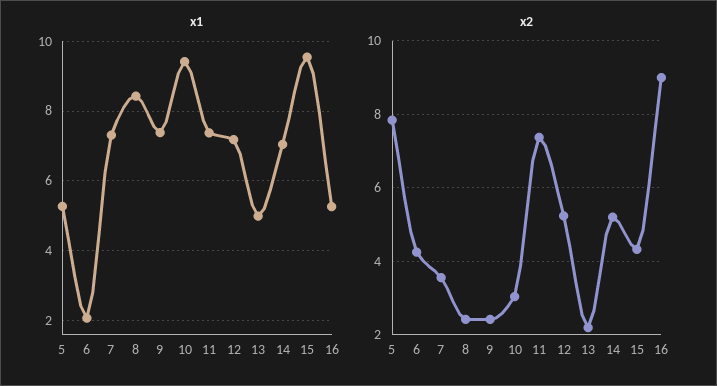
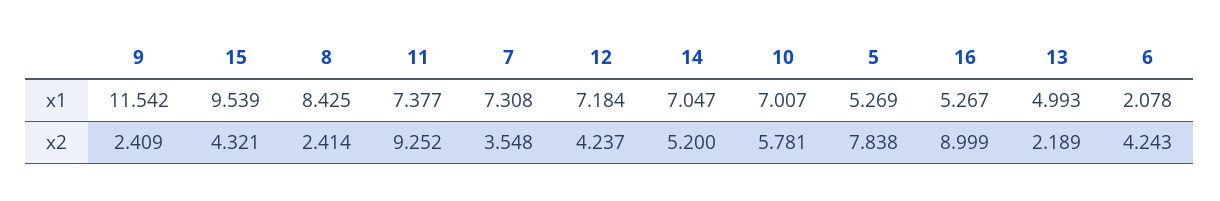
  {
    "x1": {
      "5": 5.269,
      "6": 2.078,
      "7": 7.308,
      "8": 8.425,
-     "9": 7.4,
+     "9": 11.542,
-     "10": 9.4,
+     "10": 7.007,
      "11": 7.377,
      "12": 7.184,
      "13": 4.993,
      "14": 7.047,
      "15": 9.539,
      "16": 5.267
    },
    "x2": {
      "5": 7.838,
      "6": 4.243,
      "7": 3.548,
      "8": 2.414,
      "9": 2.409,
-     "10": 3,
+     "10": 5.781,
-     "11": 7.4,
+     "11": 9.252,
-     "12": 5.2,
+     "12": 4.237,
      "13": 2.189,
      "14": 5.2,
      "15": 4.321,
      "16": 8.999
    }
  }

